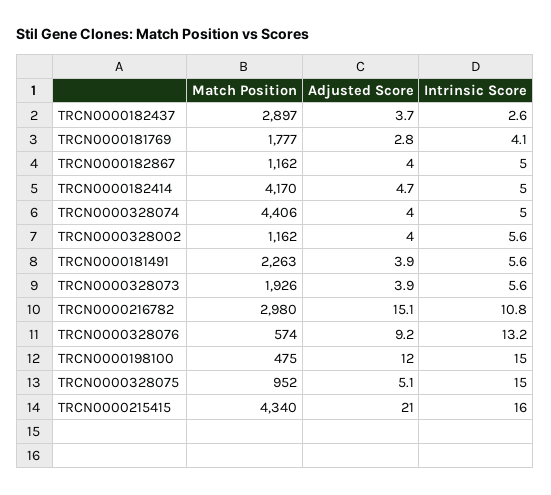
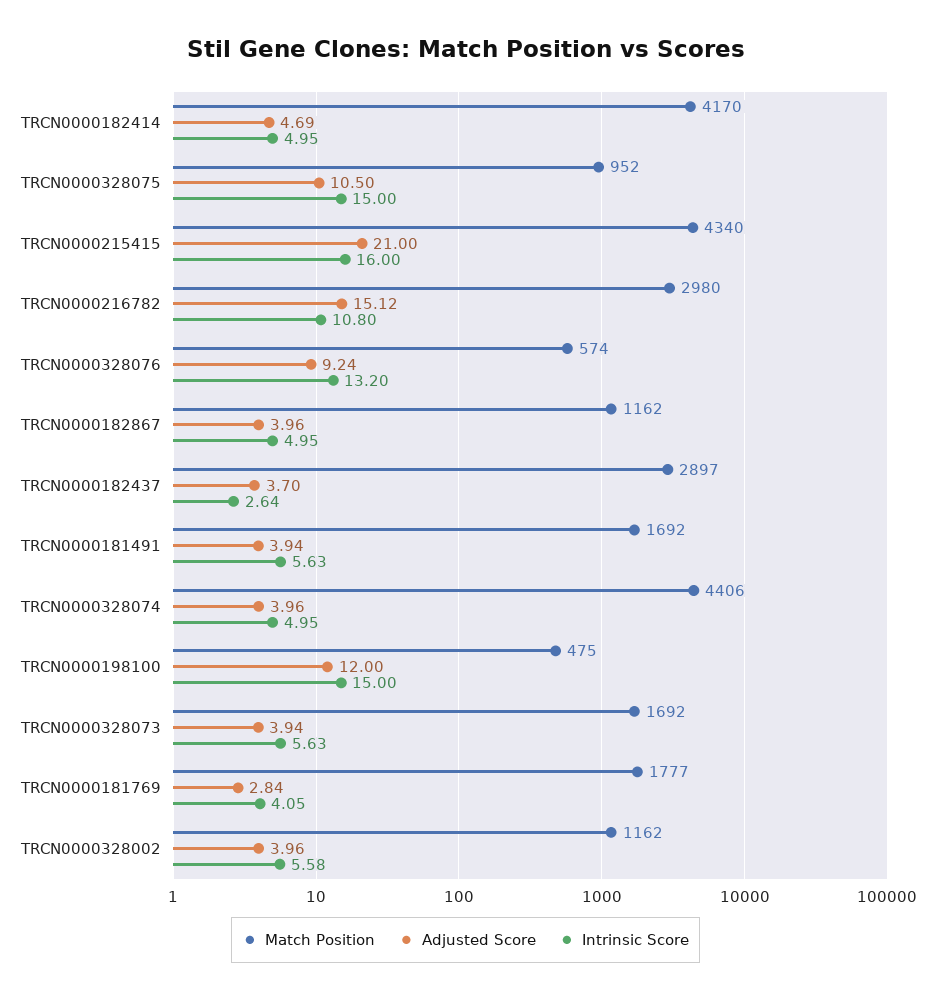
  {
    "Match Position": {
      "TRCN0000182437": 2897,
      "TRCN0000181769": 1777,
      "TRCN0000182867": 1162,
      "TRCN0000182414": 4170,
      "TRCN0000328074": 4406,
      "TRCN0000328002": 1162,
-     "TRCN0000181491": 2263,
+     "TRCN0000181491": 1692,
-     "TRCN0000328073": 1926,
+     "TRCN0000328073": 1692,
      "TRCN0000216782": 2980,
      "TRCN0000328076": 574,
      "TRCN0000198100": 475,
      "TRCN0000328075": 952,
      "TRCN0000215415": 4340
    },
    "Adjusted Score": {
      "TRCN0000182437": 3.7,
      "TRCN0000181769": 2.84,
      "TRCN0000182867": 3.96,
      "TRCN0000182414": 4.69,
      "TRCN0000328074": 3.96,
      "TRCN0000328002": 3.96,
      "TRCN0000181491": 3.94,
      "TRCN0000328073": 3.94,
      "TRCN0000216782": 15.12,
      "TRCN0000328076": 9.24,
      "TRCN0000198100": 12,
-     "TRCN0000328075": 5.1,
+     "TRCN0000328075": 10.5,
      "TRCN0000215415": 21
    },
    "Intrinsic Score": {
      "TRCN0000182437": 2.64,
      "TRCN0000181769": 4.05,
      "TRCN0000182867": 4.95,
      "TRCN0000182414": 4.95,
      "TRCN0000328074": 4.95,
      "TRCN0000328002": 5.58,
      "TRCN0000181491": 5.63,
      "TRCN0000328073": 5.63,
      "TRCN0000216782": 10.8,
      "TRCN0000328076": 13.2,
      "TRCN0000198100": 15,
      "TRCN0000328075": 15,
      "TRCN0000215415": 16
    }
  }

